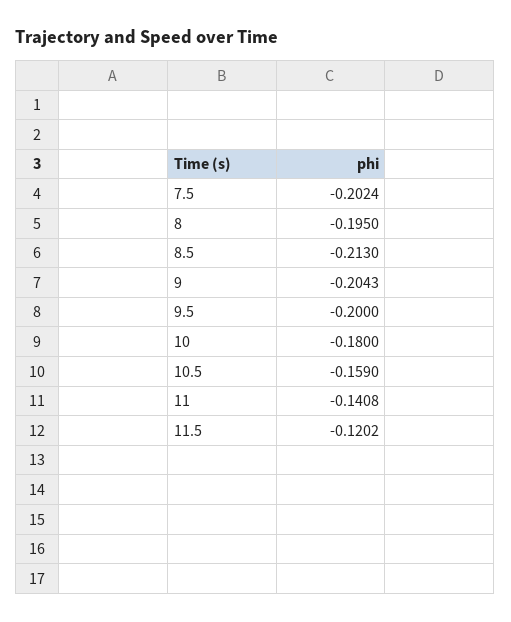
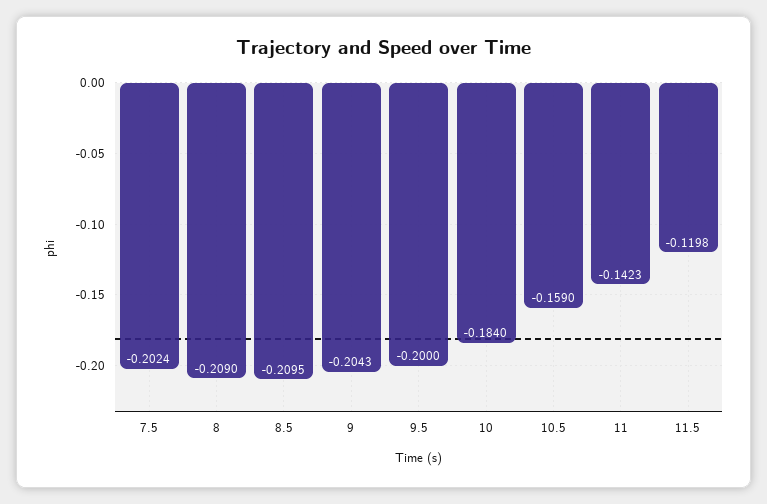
  {
    "7.5": -0.2024,
-   "8": -0.195,
+   "8": -0.209,
-   "8.5": -0.213,
+   "8.5": -0.2095,
    "9": -0.2043,
    "9.5": -0.2,
-   "10": -0.18,
+   "10": -0.184,
    "10.5": -0.159,
-   "11": -0.1408,
+   "11": -0.1423,
-   "11.5": -0.1202
+   "11.5": -0.1198
  }

